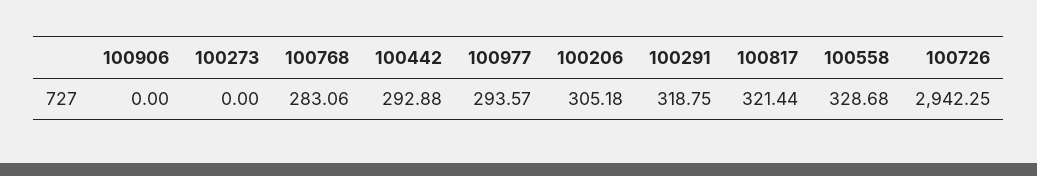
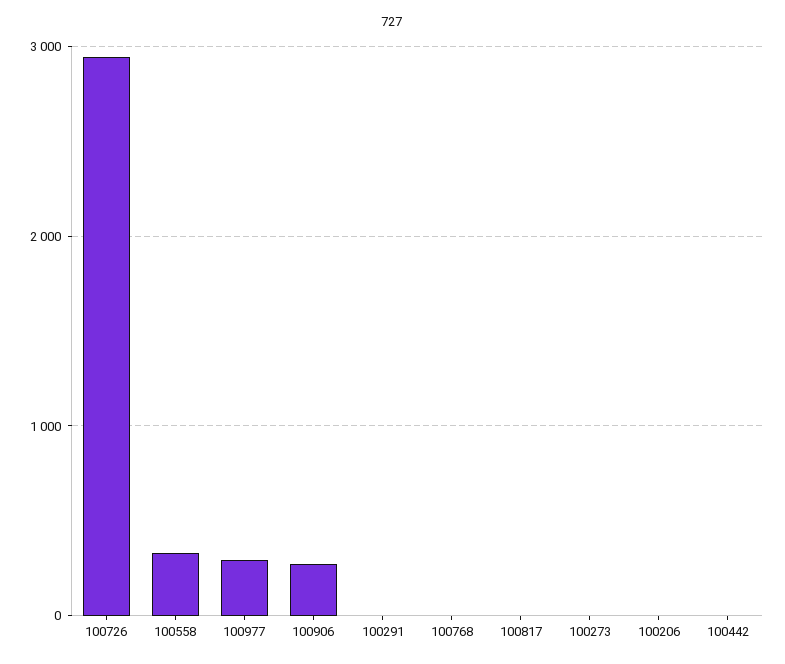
  {
-   "100906": 0,
+   "100906": 300,
    "100273": 0,
-   "100768": 283.06,
+   "100768": 0,
-   "100442": 292.88,
+   "100442": 0,
    "100977": 293.57,
-   "100206": 305.18,
+   "100206": 0,
-   "100291": 318.75,
+   "100291": 0,
-   "100817": 321.44,
+   "100817": 0,
    "100558": 328.68,
    "100726": 2942.25
  }

